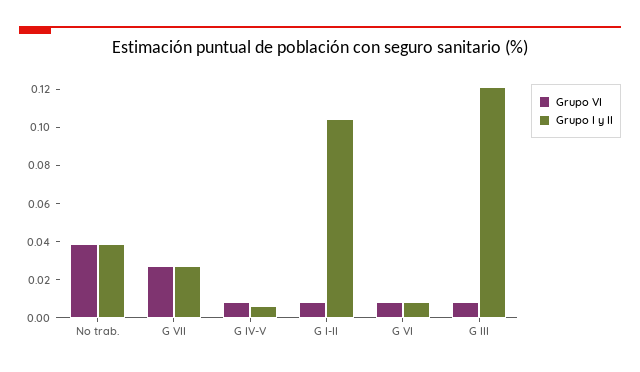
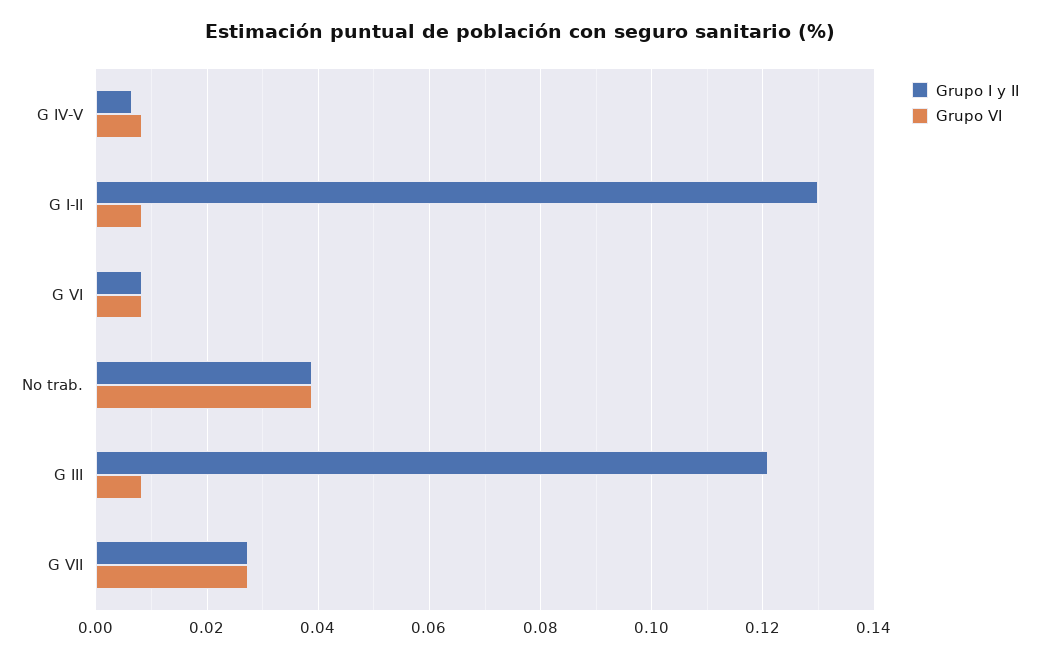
  {
    "Grupo VI": {
      "No trab.": 0.038,
      "G VII": 0.028,
      "G IV-V": 0.008,
      "G I-II": 0.008,
      "G VI": 0.008,
      "G III": 0.008
    },
    "Grupo I y II": {
      "No trab.": 0.038,
      "G VII": 0.028,
      "G IV-V": 0.006,
-     "G I-II": 0.105,
+     "G I-II": 0.13,
      "G VI": 0.008,
      "G III": 0.122
    }
  }

